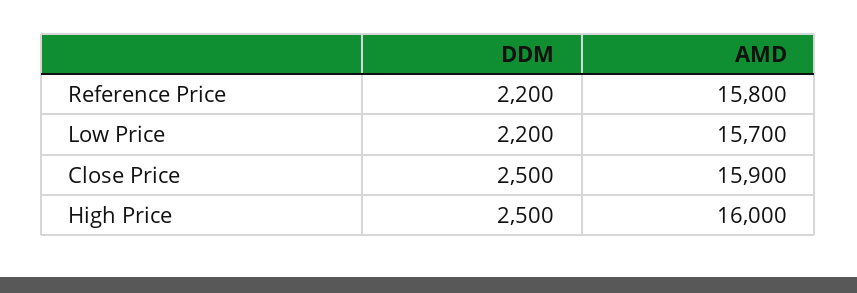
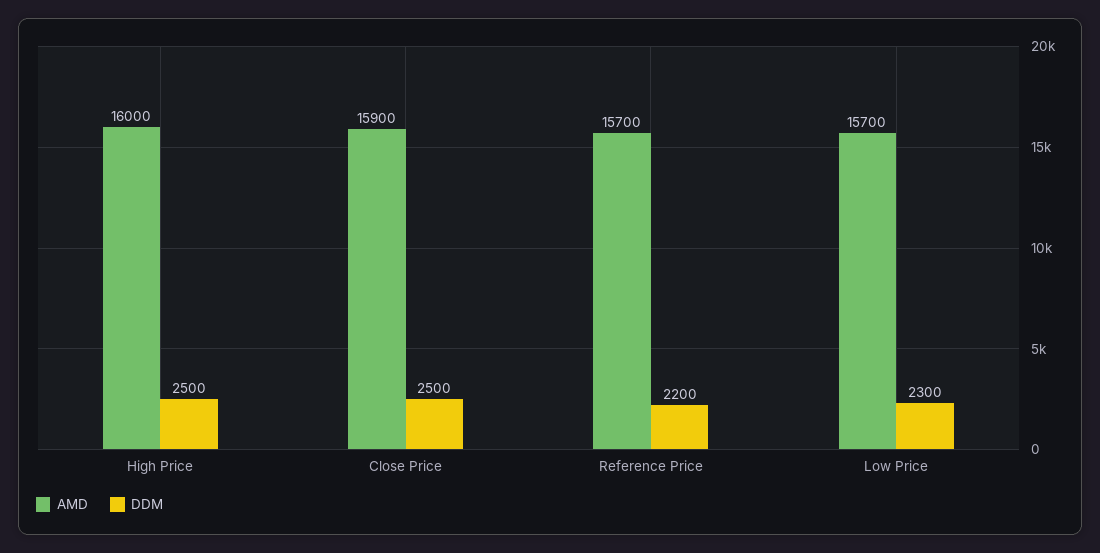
  {
    "DDM": {
      "Reference Price": 2200,
-     "Low Price": 2200,
+     "Low Price": 2300,
      "Close Price": 2500,
      "High Price": 2500
    },
    "AMD": {
-     "Reference Price": 15800,
+     "Reference Price": 15700,
      "Low Price": 15700,
      "Close Price": 15900,
      "High Price": 16000
    }
  }

